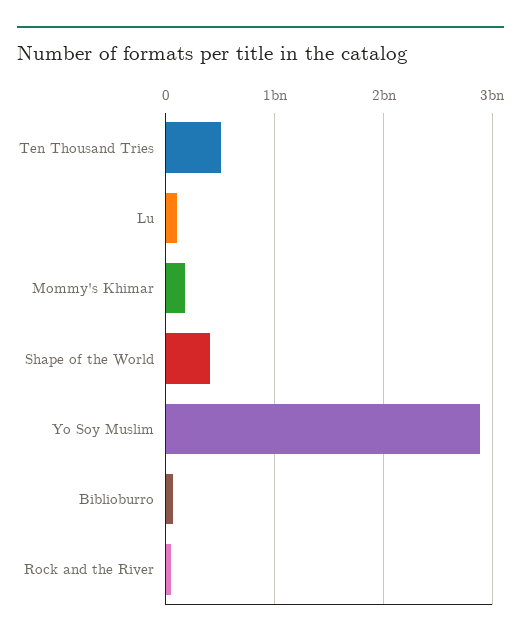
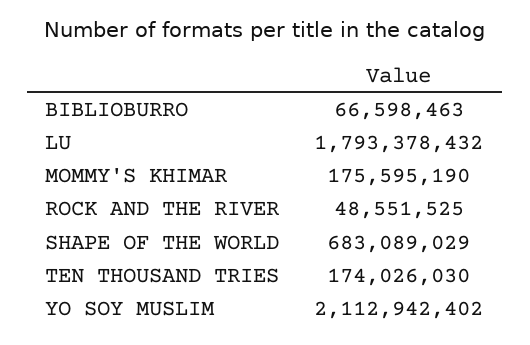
  {
-   "Ten Thousand Tries": 500000000,
+   "Ten Thousand Tries": 174026030,
-   "Lu": 100000000,
+   "Lu": 1793378432,
    "Mommy's Khimar": 175595190,
-   "Shape of the World": 400000000,
+   "Shape of the World": 683089029,
-   "Yo Soy Muslim": 2900000000,
+   "Yo Soy Muslim": 2112942402,
    "Biblioburro": 66598463,
    "Rock and the River": 48551525
  }

